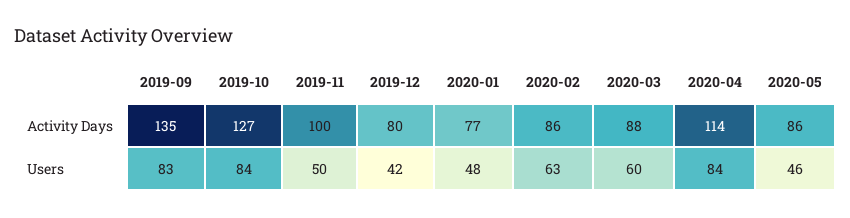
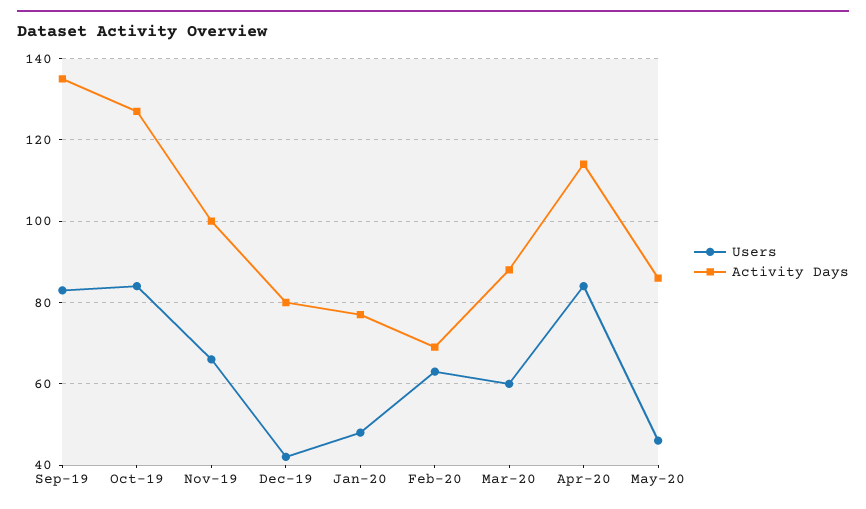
  {
    "Activity Days": {
      "2019-09": 135,
      "2019-10": 127,
      "2019-11": 100,
      "2019-12": 80,
      "2020-01": 77,
-     "2020-02": 86,
+     "2020-02": 70,
      "2020-03": 88,
      "2020-04": 114,
      "2020-05": 86
    },
    "Users": {
      "2019-09": 83,
      "2019-10": 84,
-     "2019-11": 50,
+     "2019-11": 65,
      "2019-12": 42,
      "2020-01": 48,
      "2020-02": 63,
      "2020-03": 60,
      "2020-04": 84,
      "2020-05": 46
    }
  }

